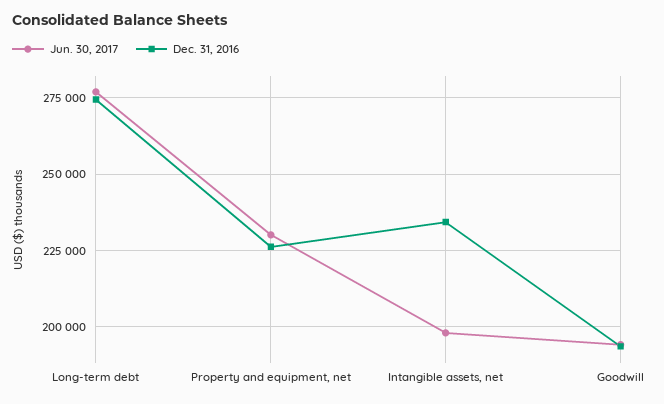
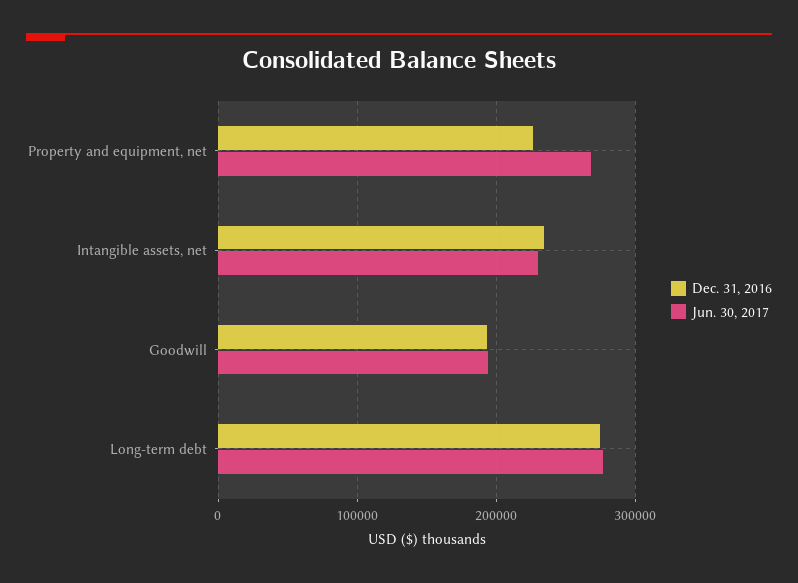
  {
    "Jun. 30, 2017": {
      "Long-term debt": 277500,
-     "Property and equipment, net": 230000,
+     "Property and equipment, net": 270000,
-     "Intangible assets, net": 197500,
+     "Intangible assets, net": 230000,
      "Goodwill": 195000
    },
    "Dec. 31, 2016": {
      "Long-term debt": 275000,
      "Property and equipment, net": 225000,
      "Intangible assets, net": 235000,
      "Goodwill": 192500
    }
  }

